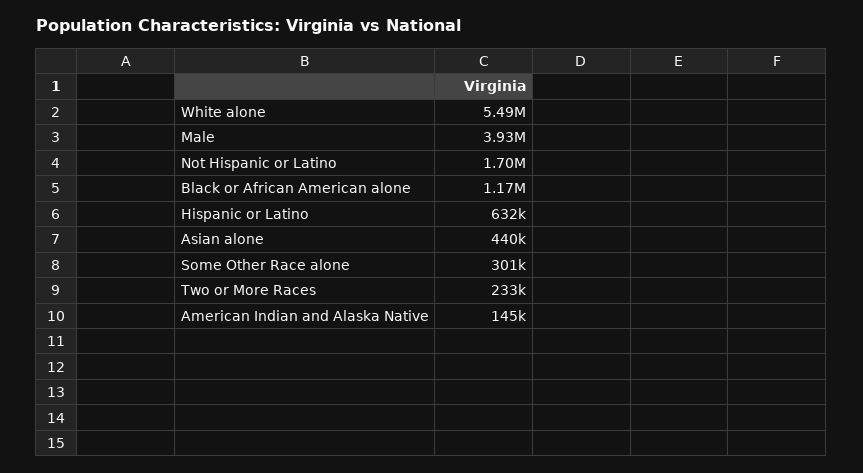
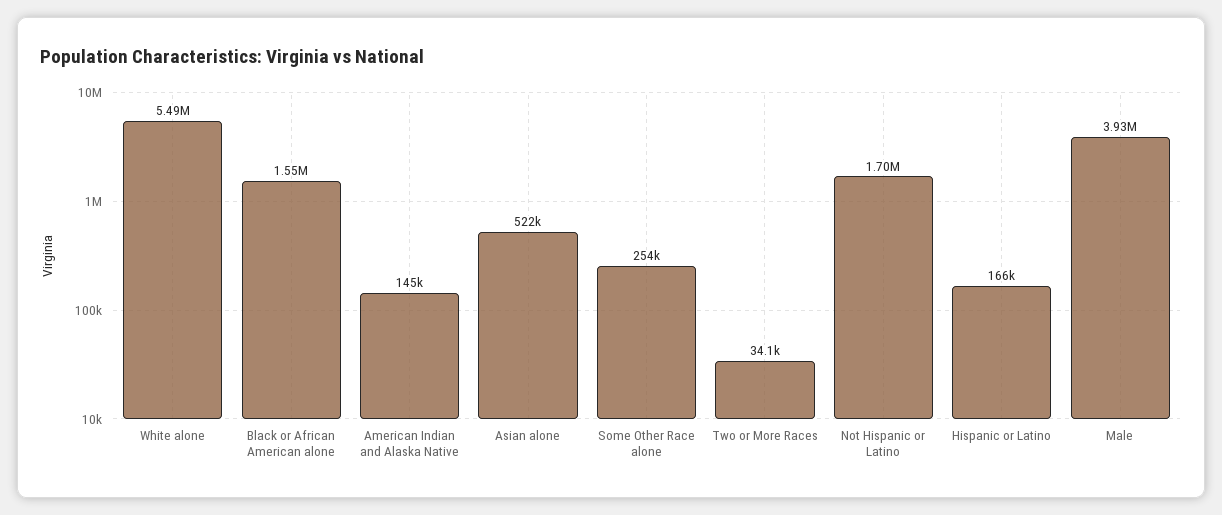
  {
    "White alone": 5490000,
    "Male": 3930000,
    "Not Hispanic or Latino": 1700000,
-   "Black or African American alone": 1170000,
+   "Black or African American alone": 1550000,
-   "Hispanic or Latino": 632000,
+   "Hispanic or Latino": 166000,
-   "Asian alone": 440000,
+   "Asian alone": 522000,
-   "Some Other Race alone": 301000,
+   "Some Other Race alone": 254000,
-   "Two or More Races": 233000,
+   "Two or More Races": 34100,
    "American Indian and Alaska Native": 145000
  }

